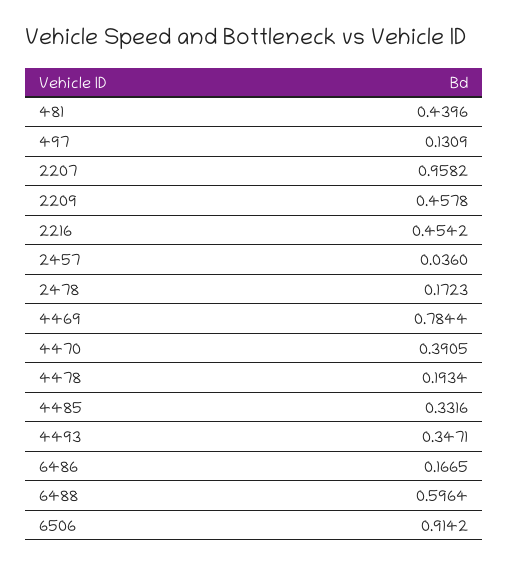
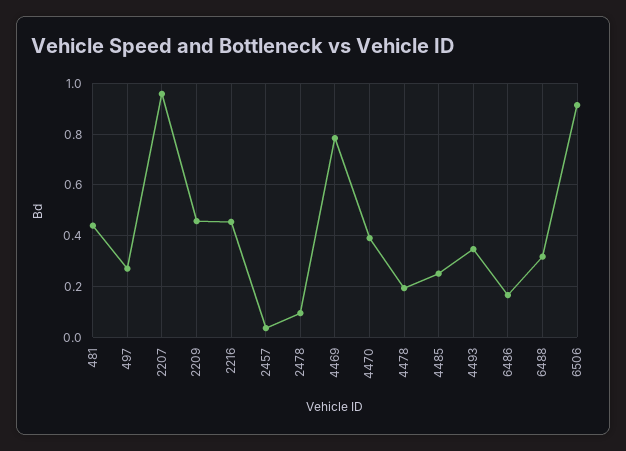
  {
    "481": 0.4396,
-   "497": 0.1309,
+   "497": 0.275,
    "2207": 0.9582,
    "2209": 0.4578,
    "2216": 0.4542,
    "2457": 0.036,
-   "2478": 0.1723,
+   "2478": 0.1,
    "4469": 0.7844,
    "4470": 0.3905,
    "4478": 0.1934,
-   "4485": 0.3316,
+   "4485": 0.25,
    "4493": 0.3471,
    "6486": 0.1665,
-   "6488": 0.5964,
+   "6488": 0.325,
    "6506": 0.9142
  }

